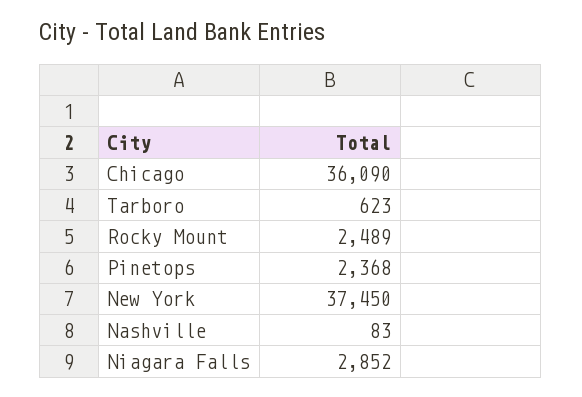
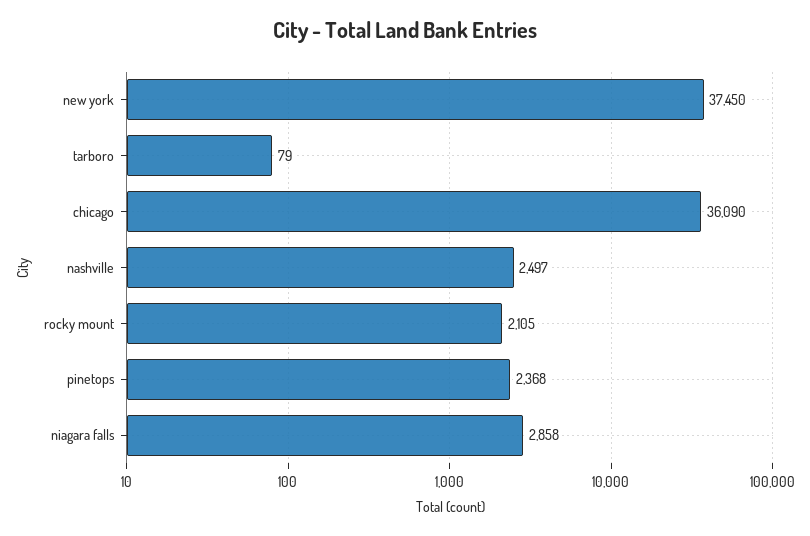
  {
    "Chicago": 36090,
-   "Tarboro": 623,
+   "Tarboro": 79,
-   "Rocky Mount": 2489,
+   "Rocky Mount": 2105,
    "Pinetops": 2368,
    "New York": 37450,
-   "Nashville": 83,
+   "Nashville": 2497,
-   "Niagara Falls": 2852
+   "Niagara Falls": 2858
  }

